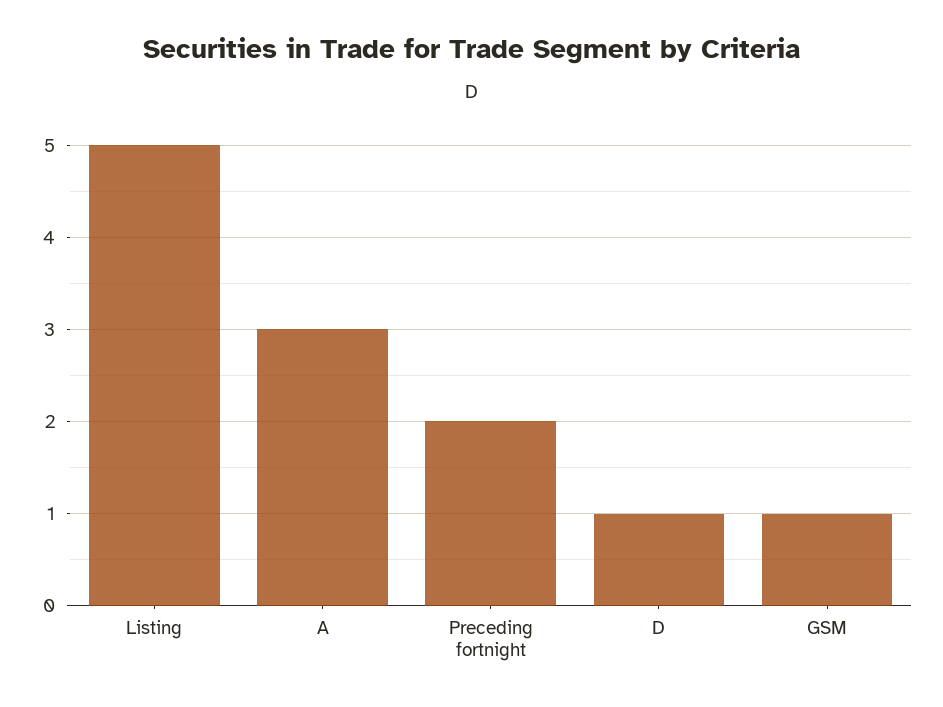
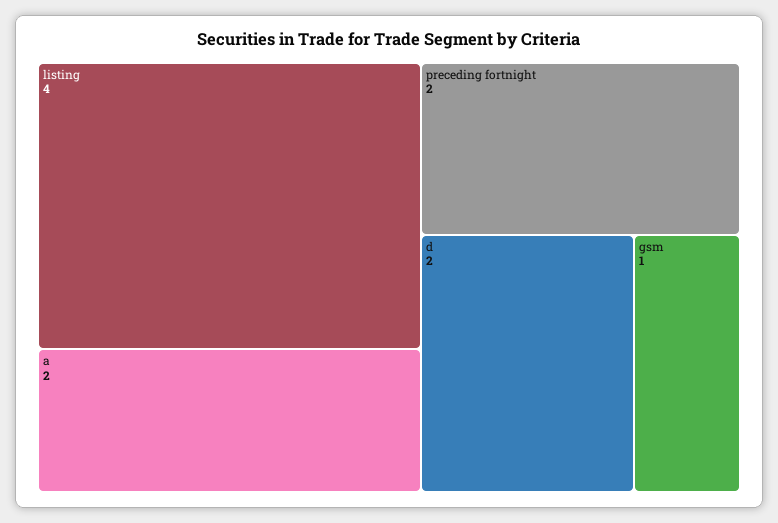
  {
-   "Listing": 5,
+   "Listing": 4,
-   "A": 3,
+   "A": 2,
    "Preceding fortnight": 2,
-   "D": 1,
+   "D": 2,
    "GSM": 1
  }

